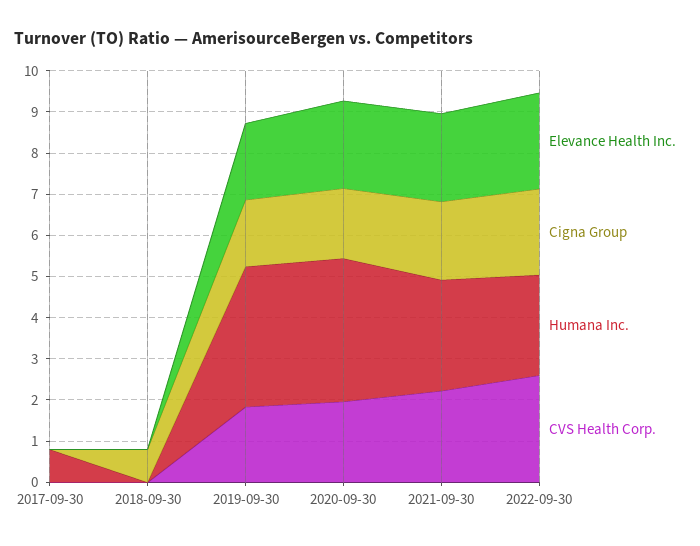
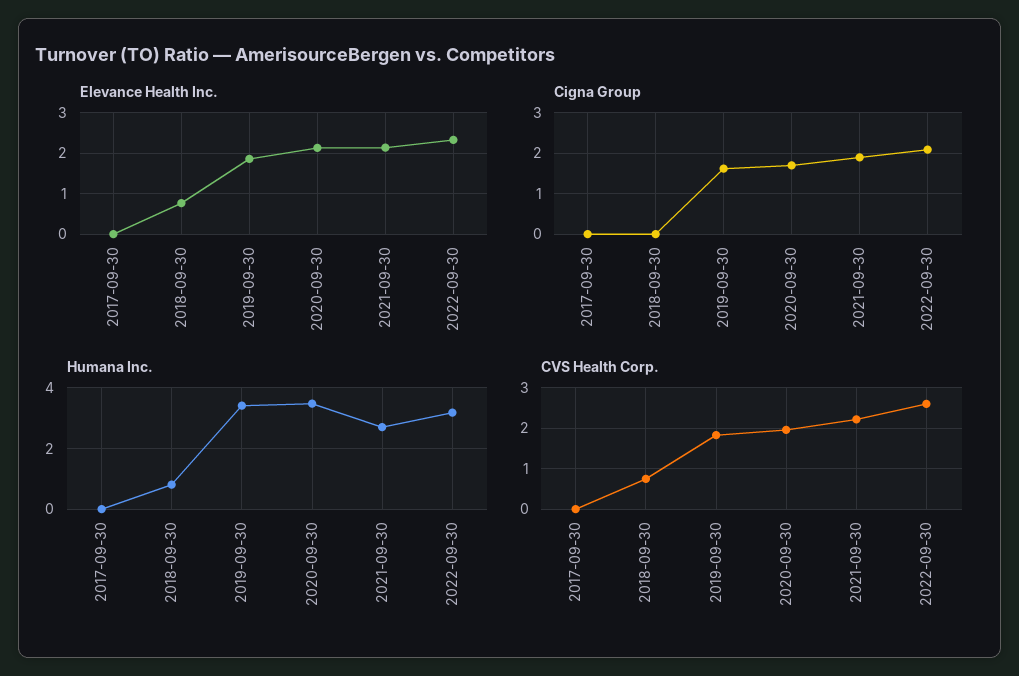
  {
    "Elevance Health Inc.": {
      "2017-09-30": 0,
-     "2018-09-30": 0,
+     "2018-09-30": 0.8,
      "2019-09-30": 1.8,
      "2020-09-30": 2.2,
      "2021-09-30": 2.2,
      "2022-09-30": 2.4
    },
    "Cigna Group": {
      "2017-09-30": 0,
-     "2018-09-30": 0.8,
+     "2018-09-30": 0,
      "2019-09-30": 1.6,
      "2020-09-30": 1.8,
      "2021-09-30": 2,
      "2022-09-30": 2
    },
    "Humana Inc.": {
-     "2017-09-30": 0.8,
+     "2017-09-30": 0,
-     "2018-09-30": 0,
+     "2018-09-30": 0.8,
      "2019-09-30": 3.4,
      "2020-09-30": 3.4,
      "2021-09-30": 2.8,
-     "2022-09-30": 2.4
+     "2022-09-30": 3.2
    },
    "CVS Health Corp.": {
      "2017-09-30": 0,
-     "2018-09-30": 0,
+     "2018-09-30": 0.8,
      "2019-09-30": 1.8,
      "2020-09-30": 2,
      "2021-09-30": 2.2,
      "2022-09-30": 2.6
    }
  }

